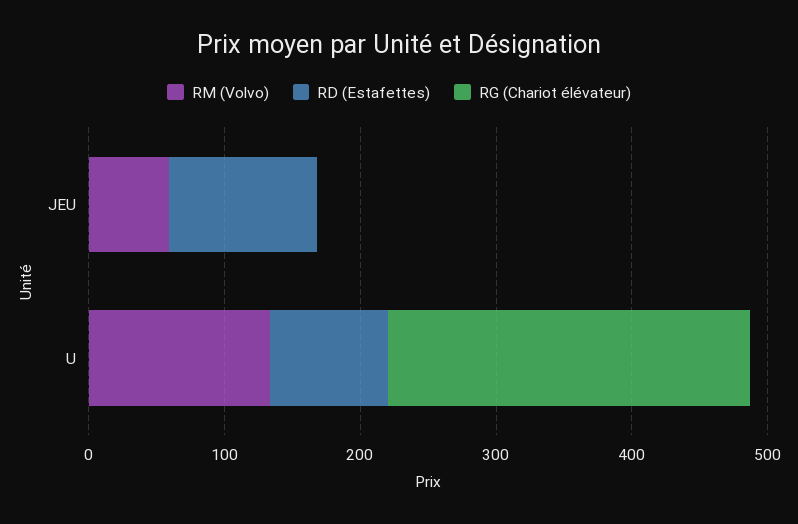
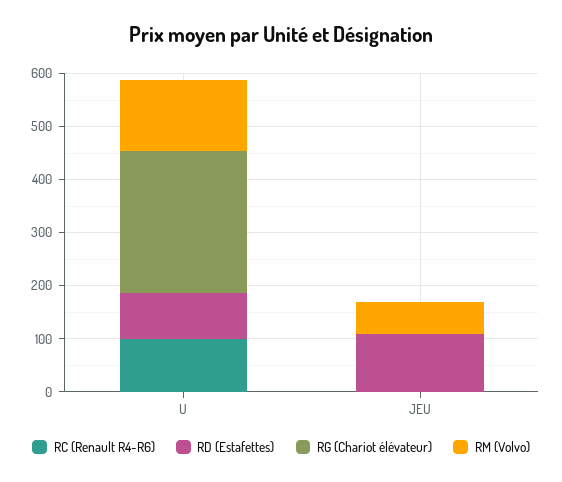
  {
    "RM (Volvo)": {
      "JEU": 60,
      "U": 140
    },
    "RD (Estafettes)": {
      "JEU": 100,
      "U": 80
    },
    "RG (Chariot élévateur)": {
      "JEU": 0,
      "U": 260
-   }
+   },
+   "RC (Renault R4-R6)": {
+     "U": 100,
+     "JEU": 0
+   }
  }

